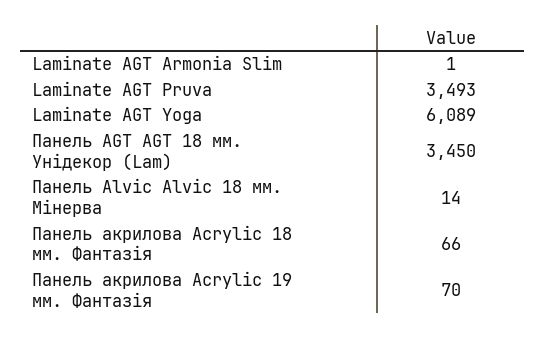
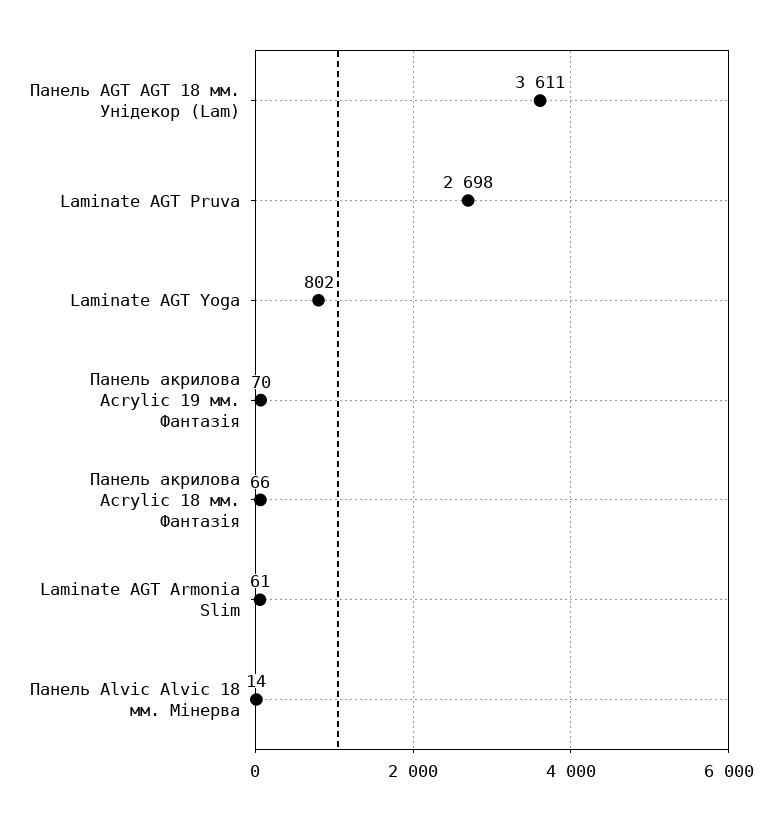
  {
-   "Laminate AGT Armonia Slim": 1,
+   "Laminate AGT Armonia Slim": 61,
-   "Laminate AGT Pruva": 3493,
+   "Laminate AGT Pruva": 2698,
-   "Laminate AGT Yoga": 6089,
+   "Laminate AGT Yoga": 802,
-   "Панель AGT AGT 18 мм. Унідекор (Lam)": 3450,
+   "Панель AGT AGT 18 мм. Унідекор (Lam)": 3611,
    "Панель Alvic Alvic 18 мм. Мінерва": 14,
    "Панель акрилова Acrylic 18 мм. Фантазія": 66,
    "Панель акрилова Acrylic 19 мм. Фантазія": 70
  }

